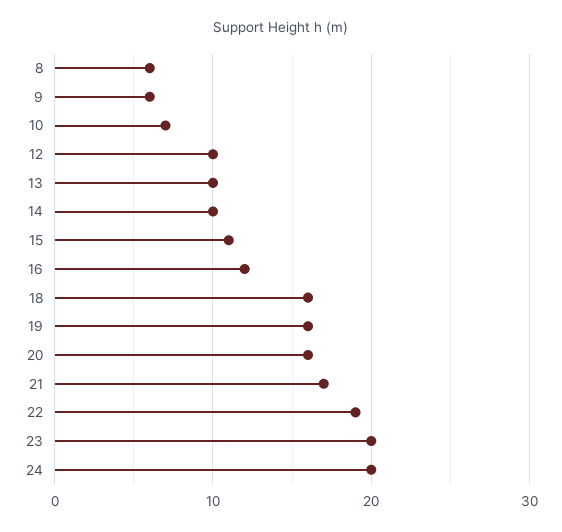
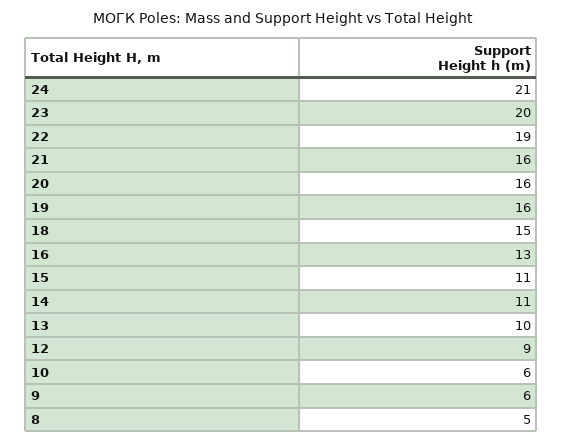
  {
-   "8": 6,
+   "8": 5,
    "9": 6,
-   "10": 7,
+   "10": 6,
-   "12": 10,
+   "12": 9,
    "13": 10,
-   "14": 10,
+   "14": 11,
    "15": 11,
-   "16": 12,
+   "16": 13,
-   "18": 16,
+   "18": 15,
    "19": 16,
    "20": 16,
-   "21": 17,
+   "21": 16,
    "22": 19,
    "23": 20,
-   "24": 20
+   "24": 21
  }

